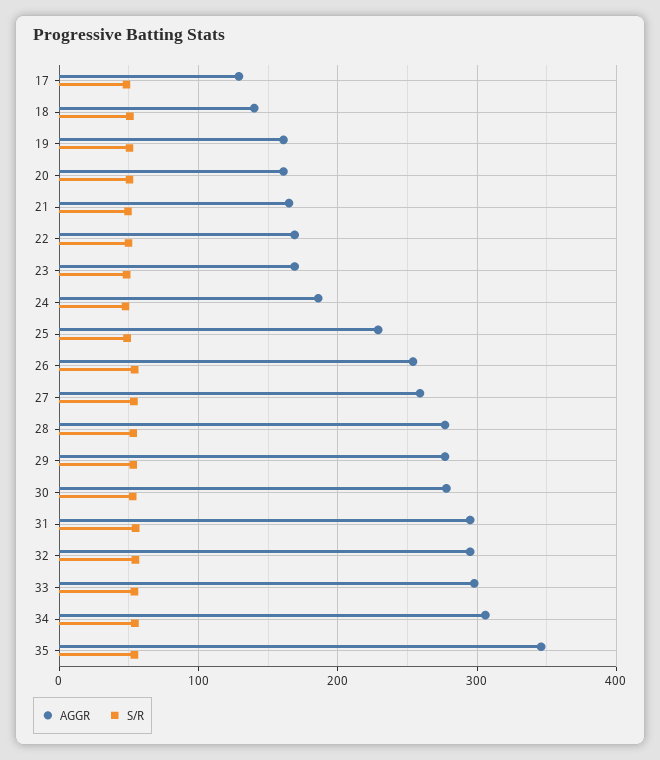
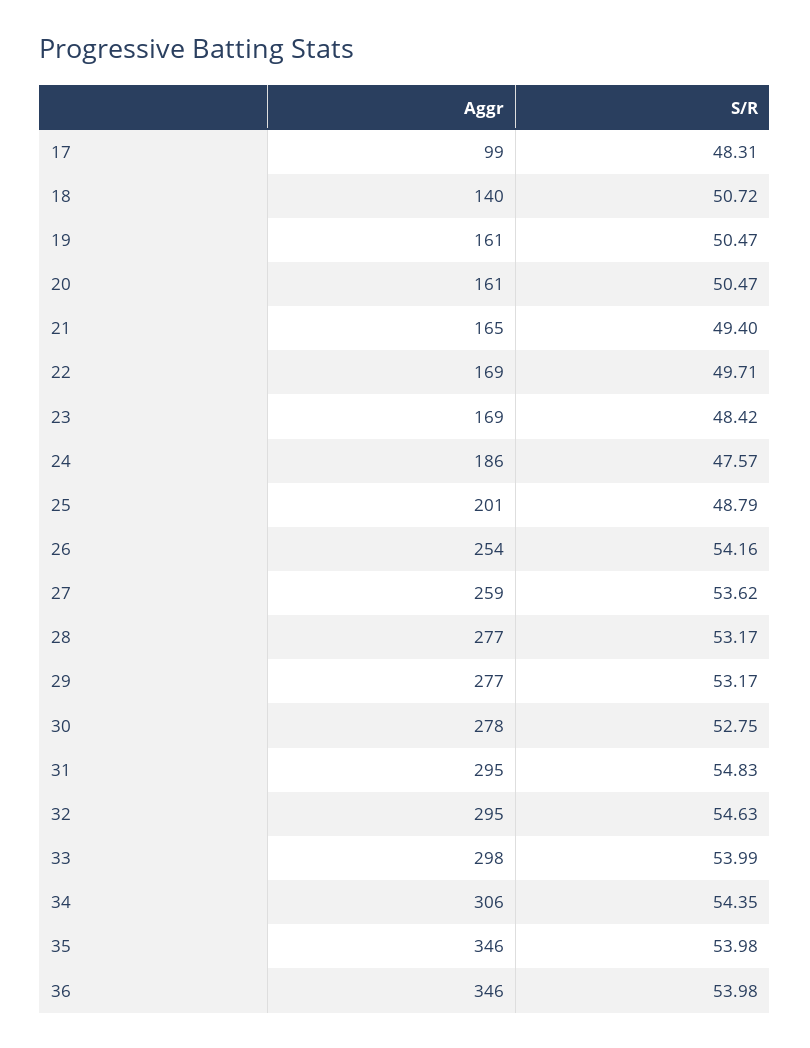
  {
    "AGGR": {
-     "17": 130,
+     "17": 99,
      "18": 140,
      "19": 161,
      "20": 161,
      "21": 165,
      "22": 169,
      "23": 169,
      "24": 186,
-     "25": 230,
+     "25": 201,
      "26": 254,
      "27": 259,
      "28": 277,
      "29": 277,
      "30": 278,
      "31": 295,
      "32": 295,
      "33": 298,
      "34": 306,
-     "35": 346
+     "35": 346,
+     "36": 346
    },
    "S/R": {
      "17": 48.31,
      "18": 50.72,
      "19": 50.47,
      "20": 50.47,
      "21": 49.4,
      "22": 49.71,
      "23": 48.42,
      "24": 47.57,
      "25": 48.79,
      "26": 54.16,
      "27": 53.62,
      "28": 53.17,
      "29": 53.17,
      "30": 52.75,
      "31": 54.83,
      "32": 54.63,
      "33": 53.99,
      "34": 54.35,
-     "35": 53.98
+     "35": 53.98,
+     "36": 53.98
    }
  }

